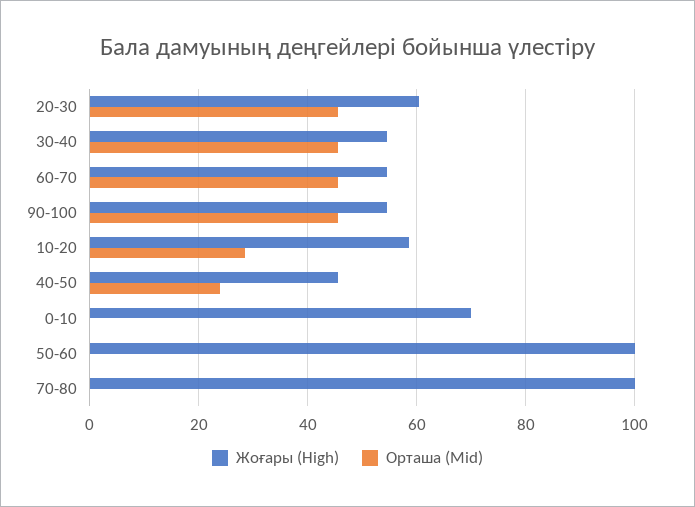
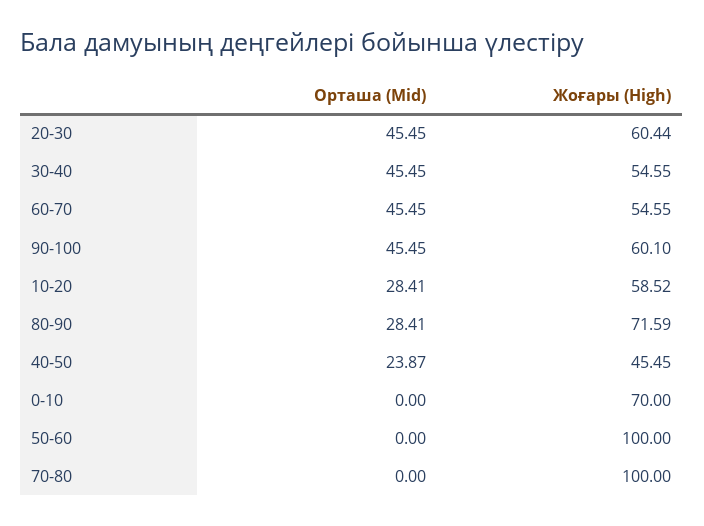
  {
    "Жоғары (High)": {
      "20-30": 60.44,
      "30-40": 54.55,
      "60-70": 54.55,
-     "90-100": 54,
+     "90-100": 60.1,
      "10-20": 58.52,
      "40-50": 45.45,
      "0-10": 70,
      "50-60": 100,
-     "70-80": 100
+     "70-80": 100,
+     "80-90": 71.59
    },
    "Орташа (Mid)": {
      "20-30": 45.45,
      "30-40": 45.45,
      "60-70": 45.45,
      "90-100": 45.45,
      "10-20": 28.41,
      "40-50": 23.87,
      "0-10": 0,
      "50-60": 0,
-     "70-80": 0
+     "70-80": 0,
+     "80-90": 28.41
    }
  }

